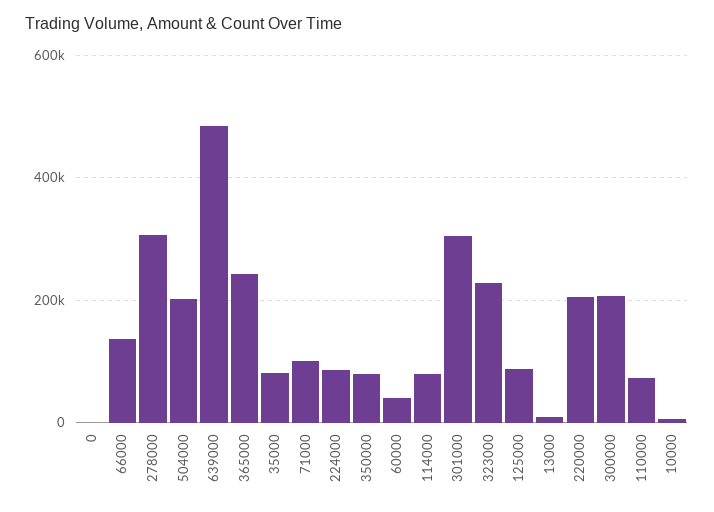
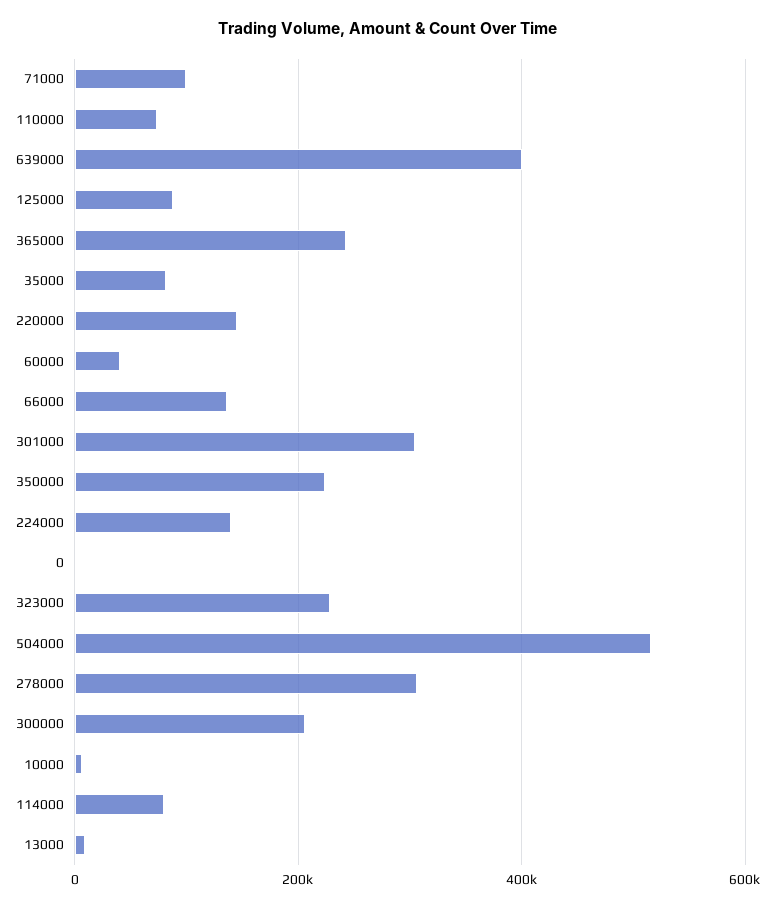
  {
    "0": 0,
    "66000": 140000,
    "278000": 300000,
-   "504000": 200000,
+   "504000": 520000,
-   "639000": 480000,
+   "639000": 400000,
    "365000": 240000,
    "35000": 80000,
    "71000": 100000,
-   "224000": 80000,
+   "224000": 140000,
-   "350000": 80000,
+   "350000": 220000,
    "60000": 40000,
    "114000": 80000,
    "301000": 300000,
    "323000": 220000,
    "125000": 80000,
    "13000": 0,
-   "220000": 200000,
+   "220000": 140000,
    "300000": 200000,
    "110000": 80000,
    "10000": 0
  }

